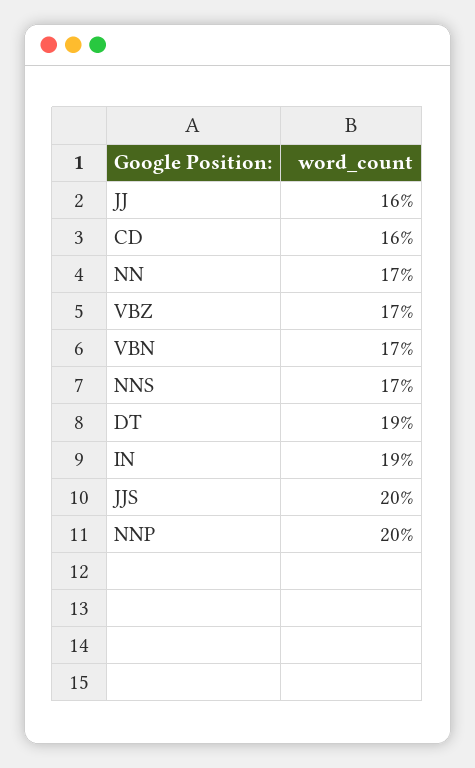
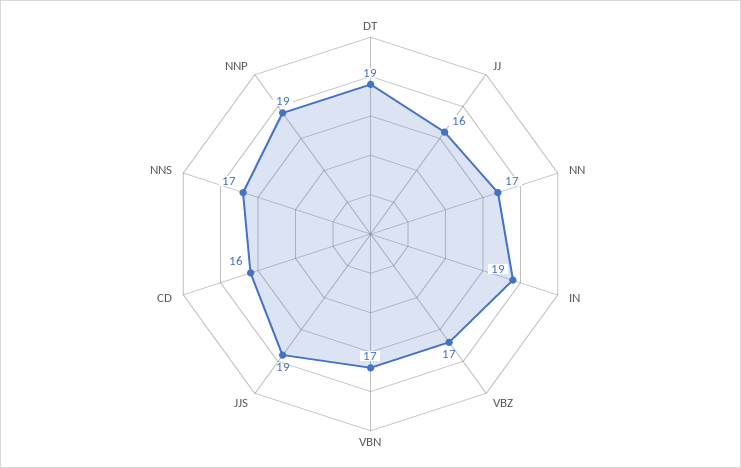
  {
    "JJ": 16,
    "CD": 16,
    "NN": 17,
    "VBZ": 17,
    "VBN": 17,
    "NNS": 17,
    "DT": 19,
    "IN": 19,
-   "JJS": 20,
+   "JJS": 19,
-   "NNP": 20
+   "NNP": 19
  }

